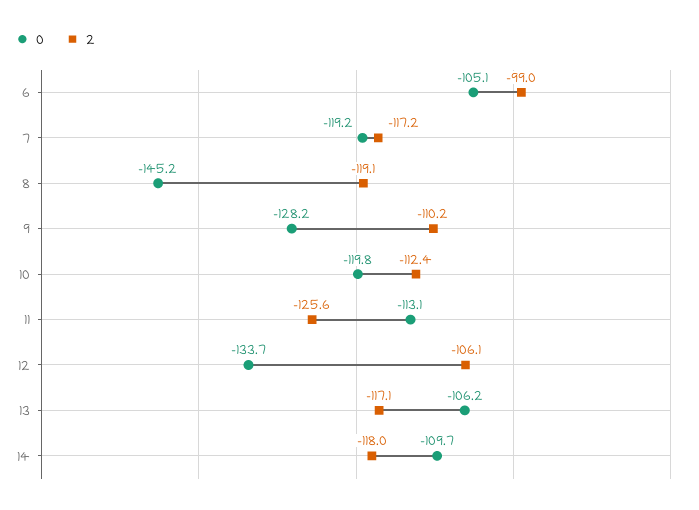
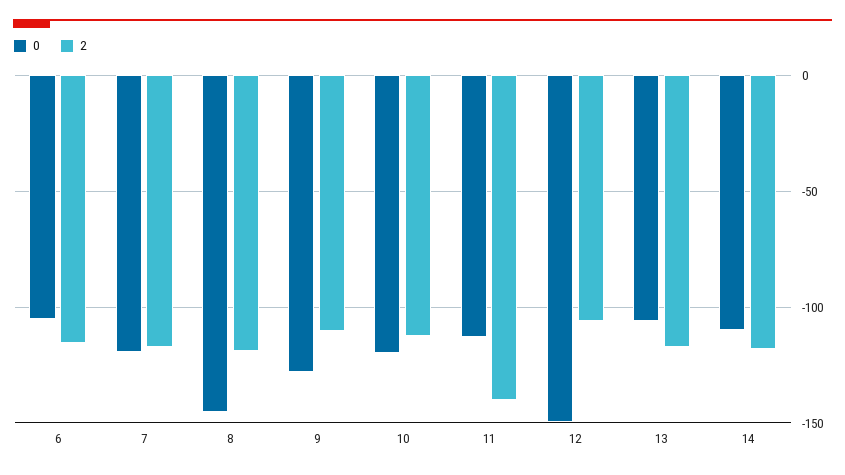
  {
    "0": {
      "6": -105.1,
      "7": -119.2,
      "8": -145.2,
      "9": -128.2,
      "10": -119.8,
      "11": -113.1,
-     "12": -133.7,
+     "12": -150,
      "13": -106.2,
      "14": -109.7
    },
    "2": {
-     "6": -99,
+     "6": -115,
      "7": -117.2,
      "8": -119.1,
      "9": -110.2,
      "10": -112.4,
-     "11": -125.6,
+     "11": -140,
      "12": -106.1,
      "13": -117.1,
      "14": -118
    }
  }

